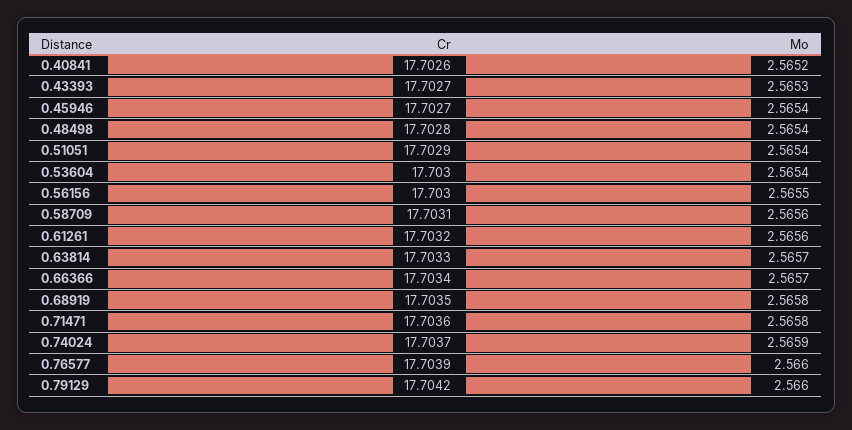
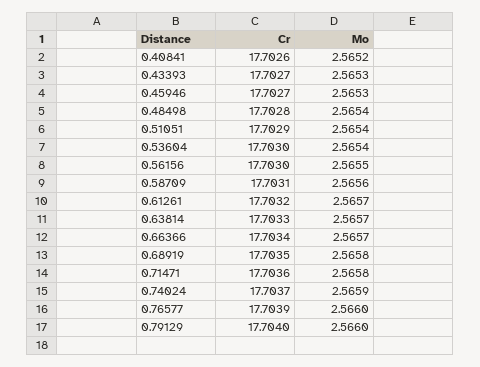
  {
    "Cr": {
      "0.40841": 17.7026,
      "0.43393": 17.7027,
      "0.45946": 17.7027,
      "0.48498": 17.7028,
      "0.51051": 17.7029,
      "0.53604": 17.703,
      "0.56156": 17.703,
      "0.58709": 17.7031,
      "0.61261": 17.7032,
      "0.63814": 17.7033,
      "0.66366": 17.7034,
      "0.68919": 17.7035,
      "0.71471": 17.7036,
      "0.74024": 17.7037,
      "0.76577": 17.7039,
-     "0.79129": 17.7042
+     "0.79129": 17.704
    },
    "Mo": {
      "0.40841": 2.5652,
      "0.43393": 2.5653,
-     "0.45946": 2.5654,
+     "0.45946": 2.5653,
      "0.48498": 2.5654,
      "0.51051": 2.5654,
      "0.53604": 2.5654,
      "0.56156": 2.5655,
      "0.58709": 2.5656,
-     "0.61261": 2.5656,
+     "0.61261": 2.5657,
      "0.63814": 2.5657,
      "0.66366": 2.5657,
      "0.68919": 2.5658,
      "0.71471": 2.5658,
      "0.74024": 2.5659,
      "0.76577": 2.566,
      "0.79129": 2.566
    }
  }

